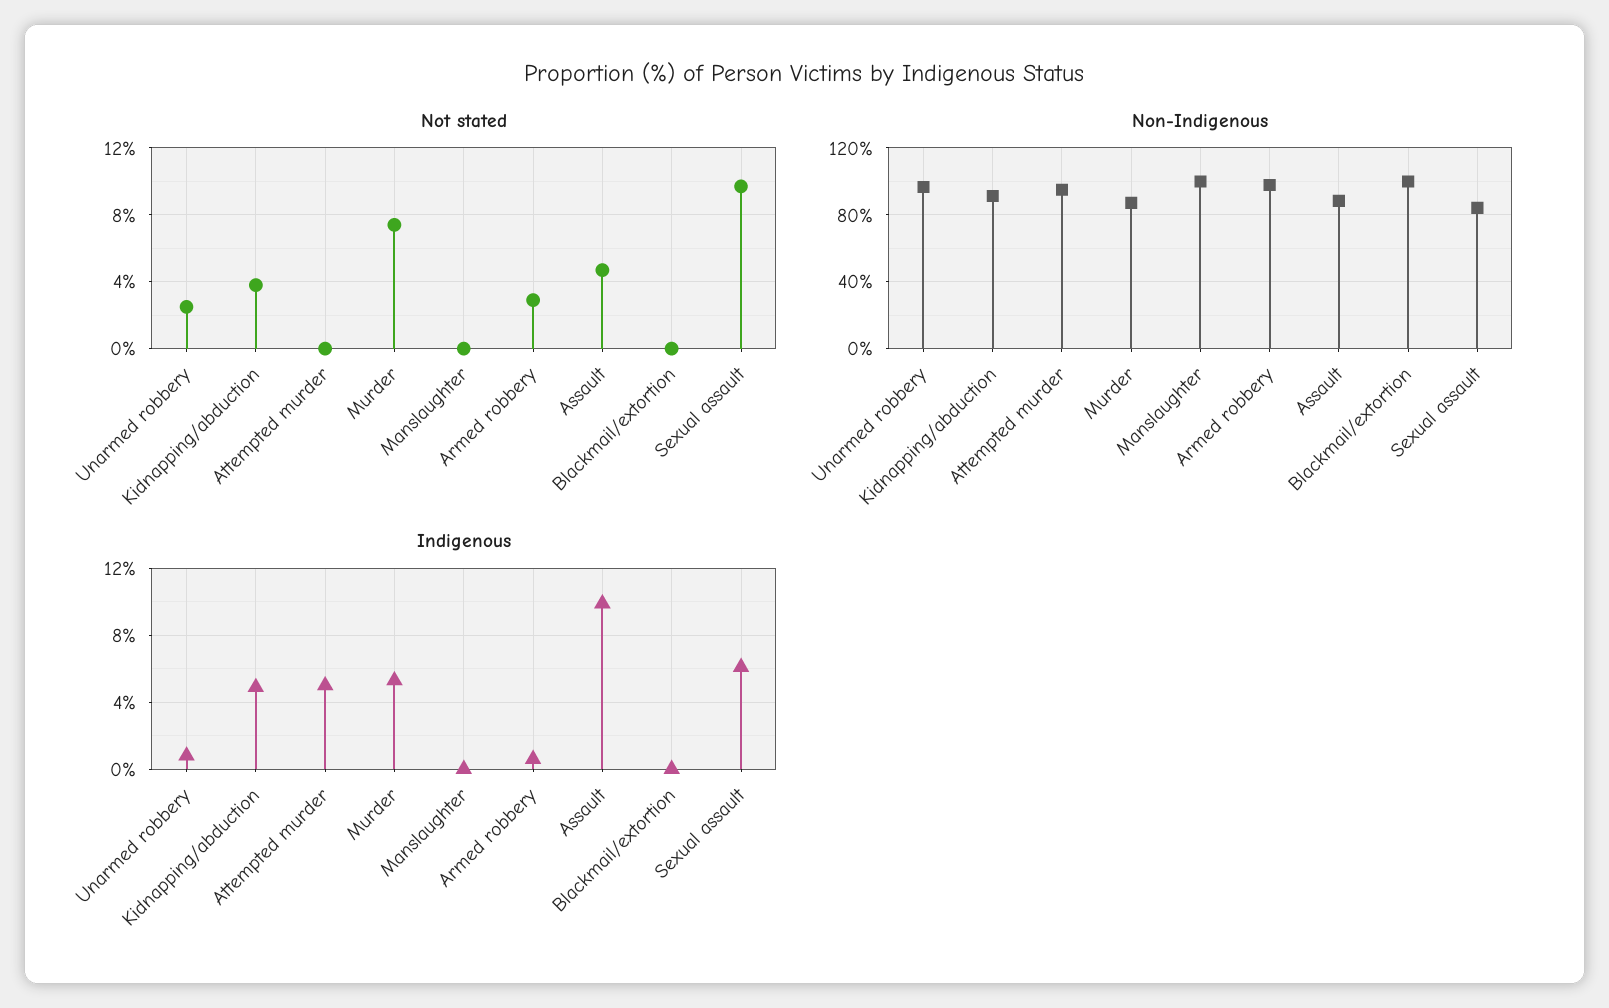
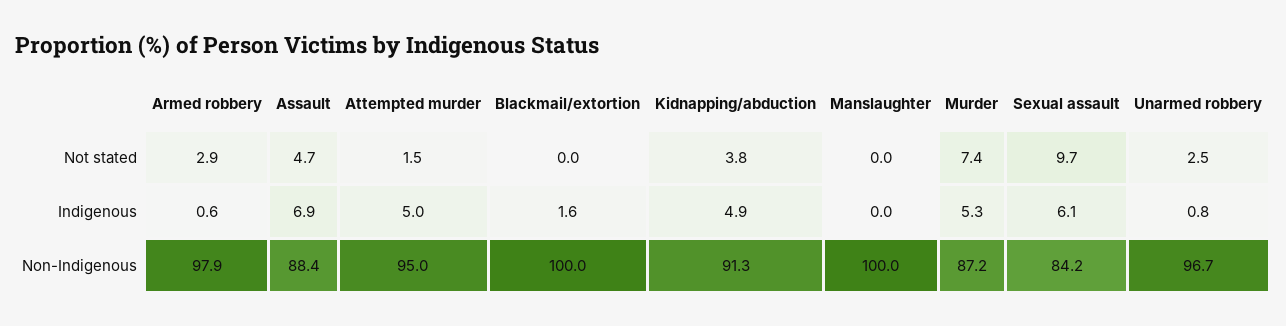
  {
    "Not stated": {
      "Unarmed robbery": 2.5,
      "Kidnapping/abduction": 3.8,
-     "Attempted murder": 0,
+     "Attempted murder": 1.5,
      "Murder": 7.4,
      "Manslaughter": 0,
      "Armed robbery": 2.9,
      "Assault": 4.7,
      "Blackmail/extortion": 0,
      "Sexual assault": 9.7
    },
    "Non-Indigenous": {
      "Unarmed robbery": 96.7,
      "Kidnapping/abduction": 91.3,
      "Attempted murder": 95,
      "Murder": 87.2,
      "Manslaughter": 100,
      "Armed robbery": 97.9,
      "Assault": 88.4,
      "Blackmail/extortion": 100,
      "Sexual assault": 84.2
    },
    "Indigenous": {
      "Unarmed robbery": 0.8,
      "Kidnapping/abduction": 4.9,
      "Attempted murder": 5,
      "Murder": 5.3,
      "Manslaughter": 0,
      "Armed robbery": 0.6,
-     "Assault": 10,
+     "Assault": 6.9,
-     "Blackmail/extortion": 0,
+     "Blackmail/extortion": 1.6,
      "Sexual assault": 6.1
    }
  }

